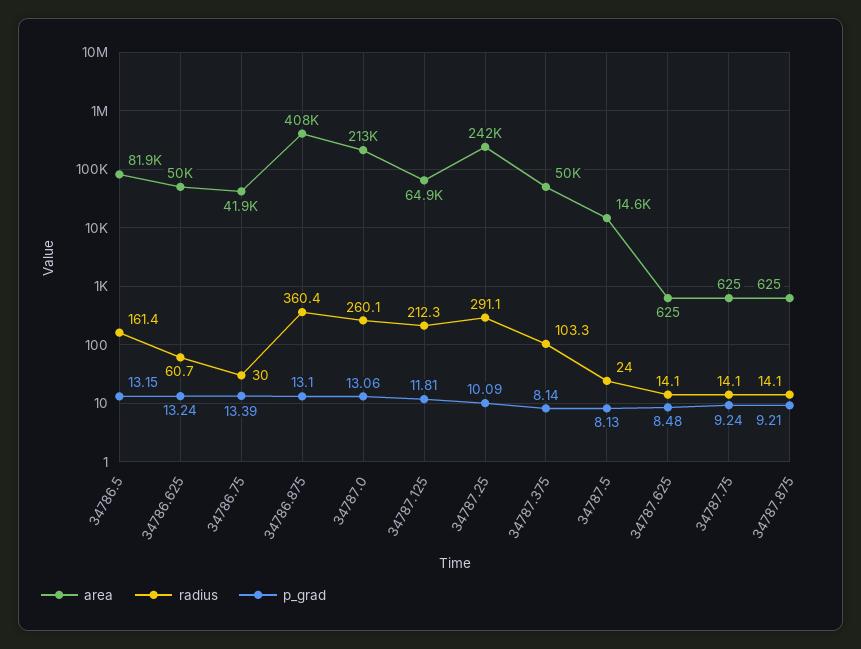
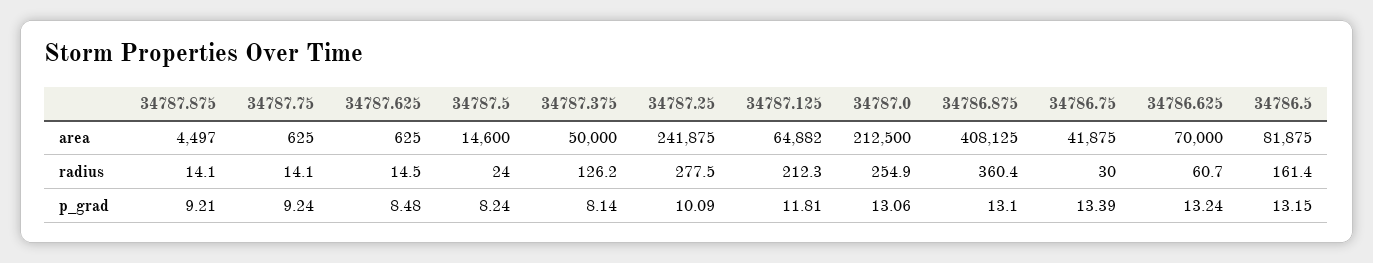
  {
    "area": {
      "34786.5": 81875,
-     "34786.625": 50000,
+     "34786.625": 70000,
      "34786.75": 41875,
      "34786.875": 408125,
      "34787.0": 212500,
      "34787.125": 64882,
      "34787.25": 241875,
      "34787.375": 50000,
      "34787.5": 14600,
      "34787.625": 625,
      "34787.75": 625,
-     "34787.875": 625
+     "34787.875": 4497
    },
    "radius": {
      "34786.5": 161.4,
      "34786.625": 60.7,
      "34786.75": 30,
      "34786.875": 360.4,
-     "34787.0": 260.1,
+     "34787.0": 254.9,
      "34787.125": 212.3,
-     "34787.25": 291.1,
+     "34787.25": 277.5,
-     "34787.375": 103.3,
+     "34787.375": 126.2,
      "34787.5": 24,
-     "34787.625": 14.1,
+     "34787.625": 14.5,
      "34787.75": 14.1,
      "34787.875": 14.1
    },
    "p_grad": {
      "34786.5": 13.15,
      "34786.625": 13.24,
      "34786.75": 13.39,
      "34786.875": 13.1,
      "34787.0": 13.06,
      "34787.125": 11.81,
      "34787.25": 10.09,
      "34787.375": 8.14,
-     "34787.5": 8.13,
+     "34787.5": 8.24,
      "34787.625": 8.48,
      "34787.75": 9.24,
      "34787.875": 9.21
    }
  }

